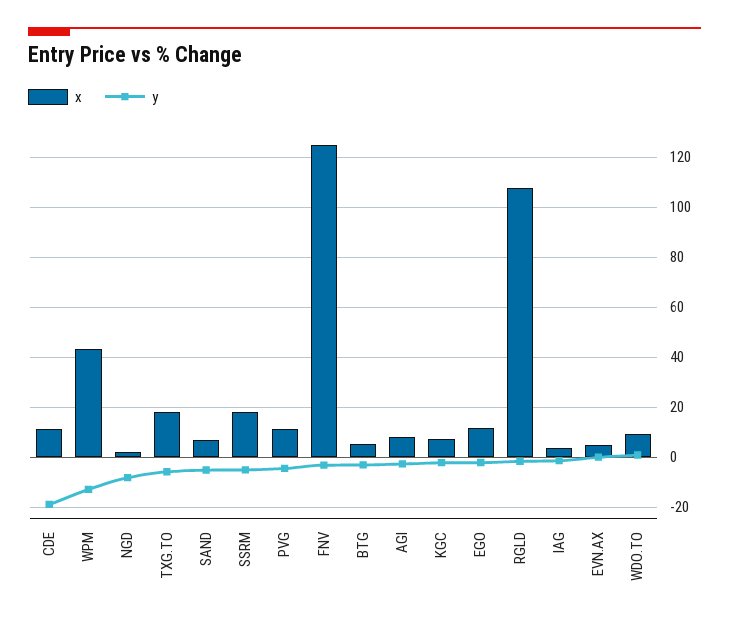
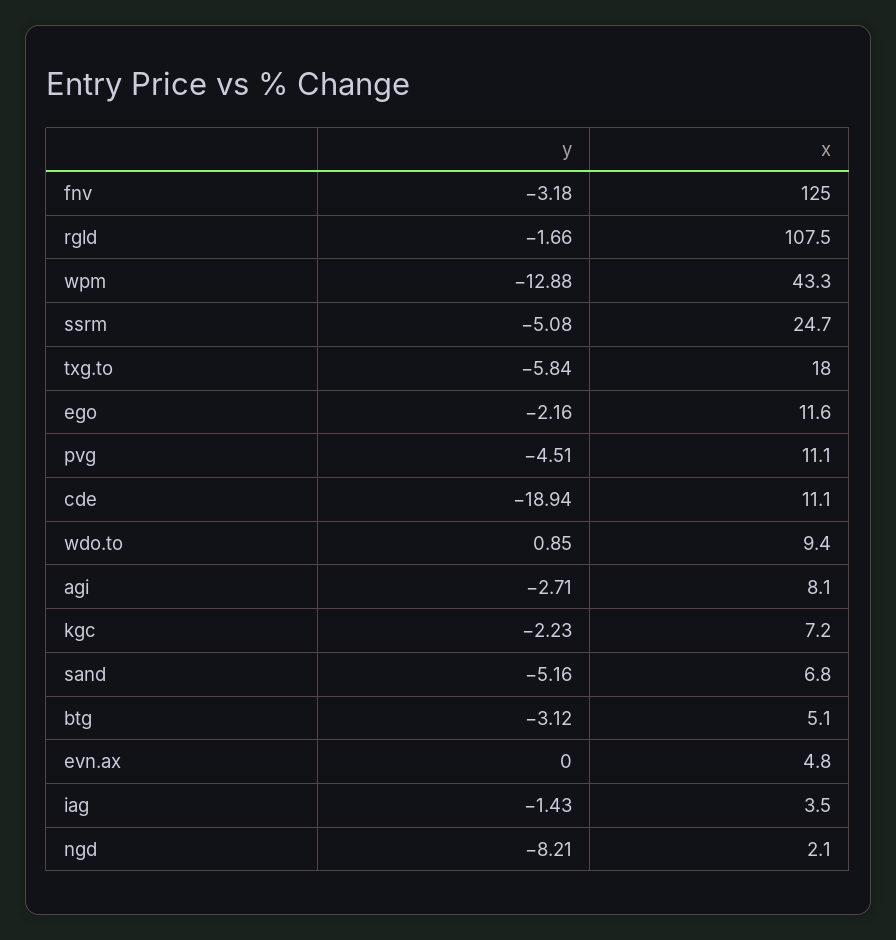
  {
    "x": {
      "CDE": 11.1,
      "WPM": 43.3,
      "NGD": 2.1,
      "TXG.TO": 18,
      "SAND": 6.8,
-     "SSRM": 17.5,
+     "SSRM": 24.7,
      "PVG": 11.1,
      "FNV": 125,
      "BTG": 5.1,
      "AGI": 8.1,
      "KGC": 7.2,
      "EGO": 11.6,
      "RGLD": 107.5,
      "IAG": 3.5,
      "EVN.AX": 4.8,
      "WDO.TO": 9.4
    },
    "y": {
      "CDE": -18.94,
      "WPM": -12.88,
      "NGD": -8.21,
      "TXG.TO": -5.84,
      "SAND": -5.16,
      "SSRM": -5.08,
      "PVG": -4.51,
      "FNV": -3.18,
      "BTG": -3.12,
      "AGI": -2.71,
      "KGC": -2.23,
      "EGO": -2.16,
      "RGLD": -1.66,
      "IAG": -1.43,
      "EVN.AX": 0,
      "WDO.TO": 0.85
    }
  }

